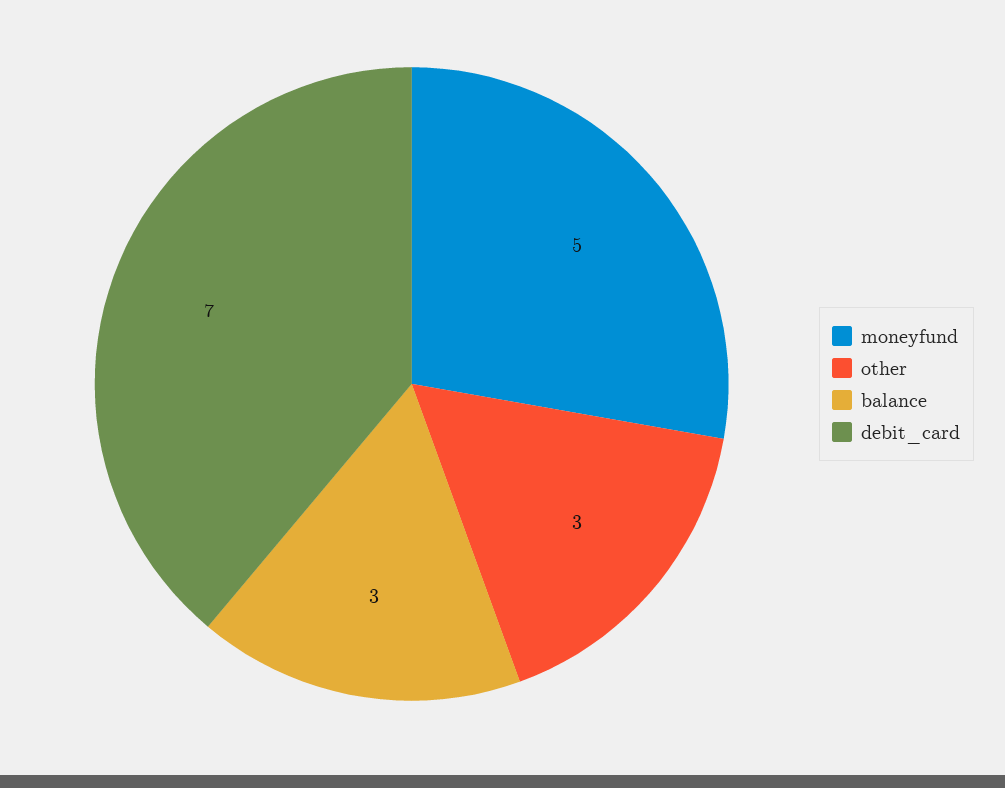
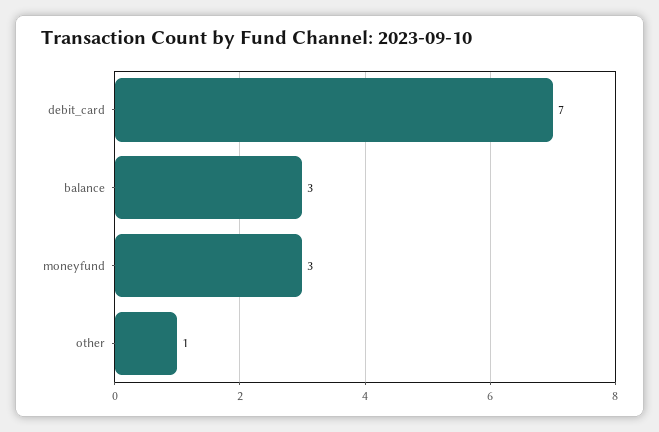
  {
-   "moneyfund": 5,
+   "moneyfund": 3,
-   "other": 3,
+   "other": 1,
    "balance": 3,
    "debit_card": 7
  }

